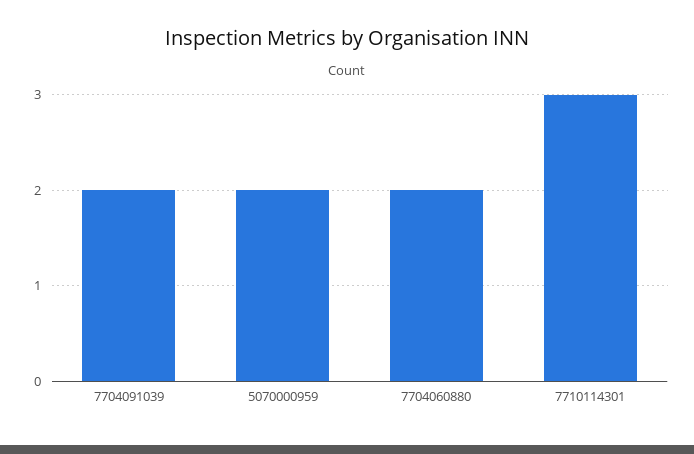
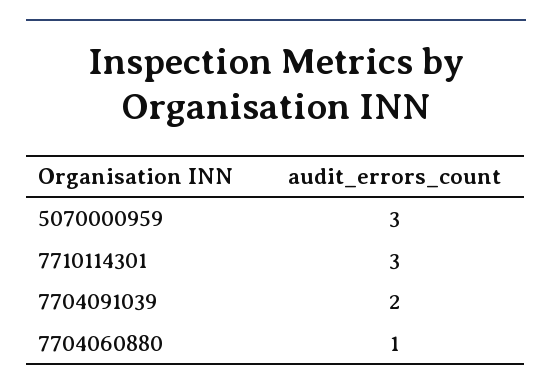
  {
    "7704091039": 2,
-   "5070000959": 2,
+   "5070000959": 3,
-   "7704060880": 2,
+   "7704060880": 1,
    "7710114301": 3
  }

